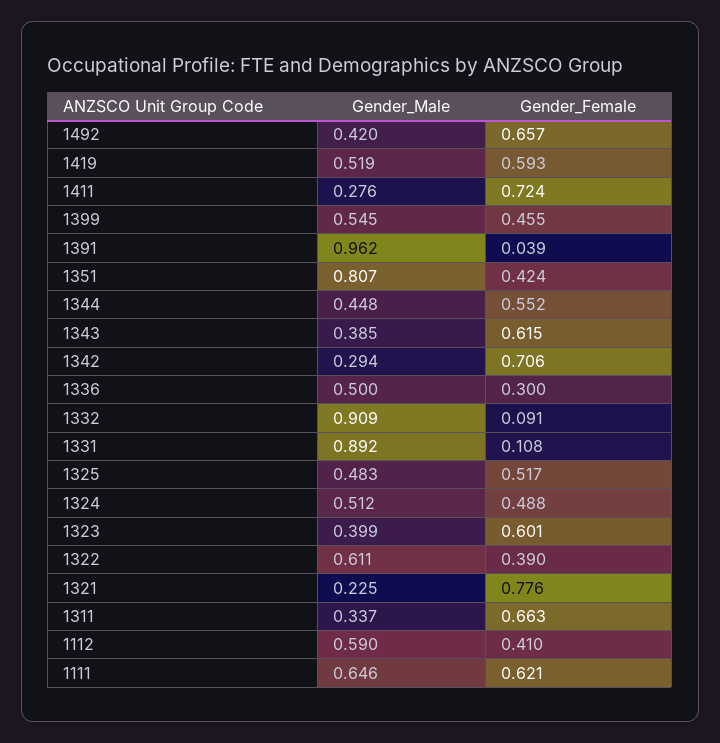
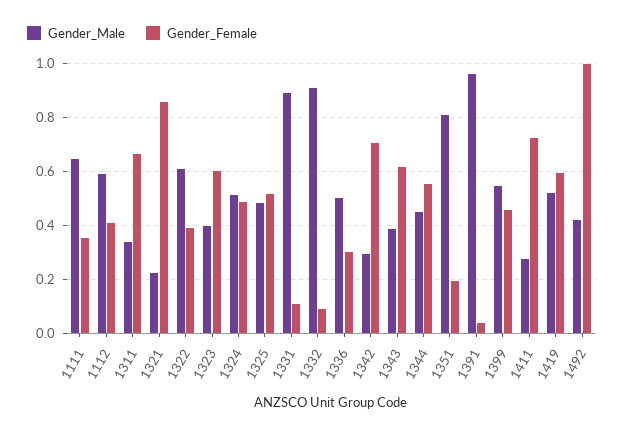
  {
    "Gender_Male": {
      "1492": 0.42,
      "1419": 0.519,
      "1411": 0.276,
      "1399": 0.545,
      "1391": 0.962,
      "1351": 0.807,
      "1344": 0.448,
      "1343": 0.385,
      "1342": 0.294,
      "1336": 0.5,
      "1332": 0.909,
      "1331": 0.892,
      "1325": 0.483,
      "1324": 0.512,
      "1323": 0.399,
      "1322": 0.611,
      "1321": 0.225,
      "1311": 0.337,
      "1112": 0.59,
      "1111": 0.646
    },
    "Gender_Female": {
-     "1492": 0.657,
+     "1492": 1,
      "1419": 0.593,
      "1411": 0.724,
      "1399": 0.455,
      "1391": 0.039,
-     "1351": 0.424,
+     "1351": 0.2,
      "1344": 0.552,
      "1343": 0.615,
      "1342": 0.706,
      "1336": 0.3,
      "1332": 0.091,
      "1331": 0.108,
      "1325": 0.517,
      "1324": 0.488,
      "1323": 0.601,
      "1322": 0.39,
-     "1321": 0.776,
+     "1321": 0.85,
      "1311": 0.663,
      "1112": 0.41,
-     "1111": 0.621
+     "1111": 0.35
    }
  }

